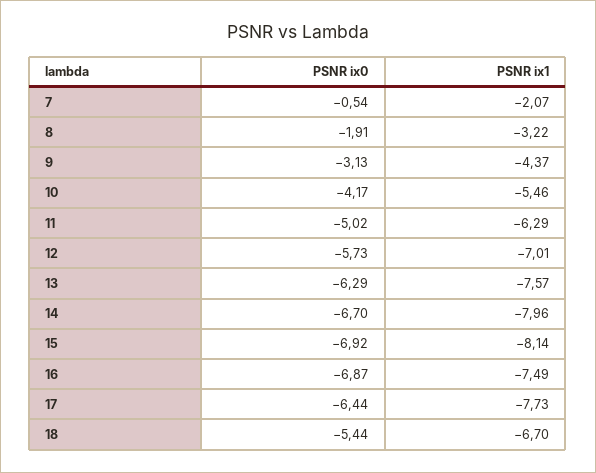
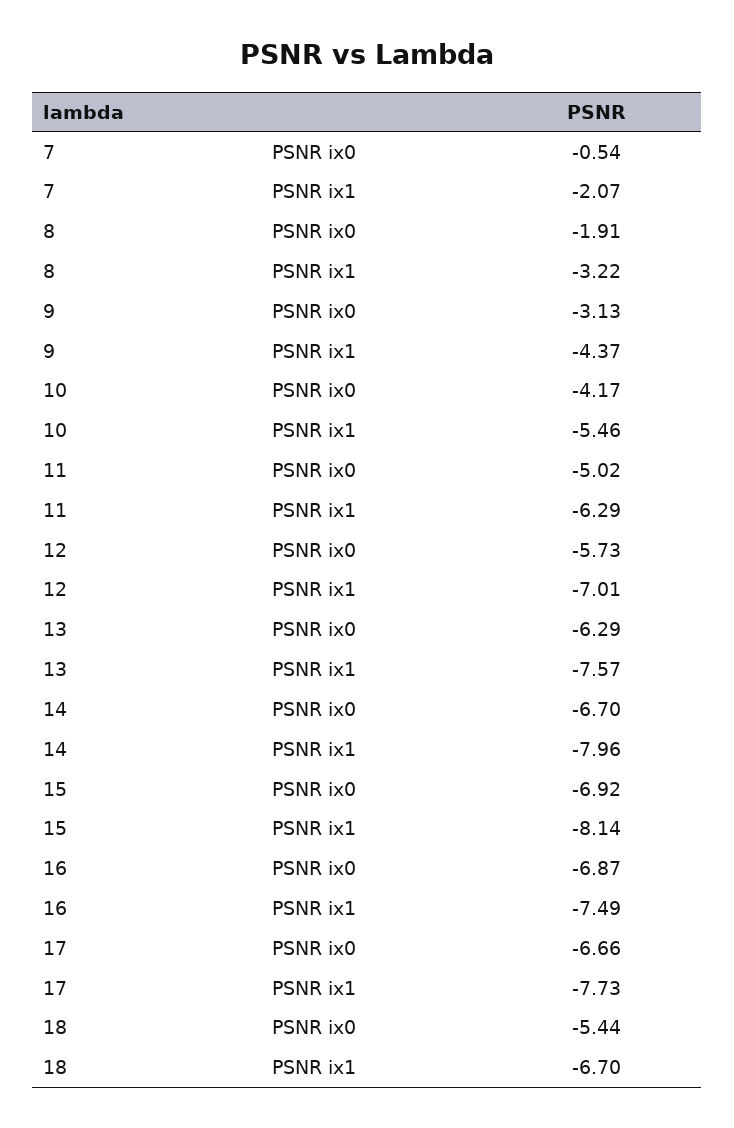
  {
    "PSNR ix0": {
      "7": -0.54,
      "8": -1.91,
      "9": -3.13,
      "10": -4.17,
      "11": -5.02,
      "12": -5.73,
      "13": -6.29,
      "14": -6.7,
      "15": -6.92,
      "16": -6.87,
-     "17": -6.44,
+     "17": -6.66,
      "18": -5.44
    },
    "PSNR ix1": {
      "7": -2.07,
      "8": -3.22,
      "9": -4.37,
      "10": -5.46,
      "11": -6.29,
      "12": -7.01,
      "13": -7.57,
      "14": -7.96,
      "15": -8.14,
      "16": -7.49,
      "17": -7.73,
      "18": -6.7
    }
  }

